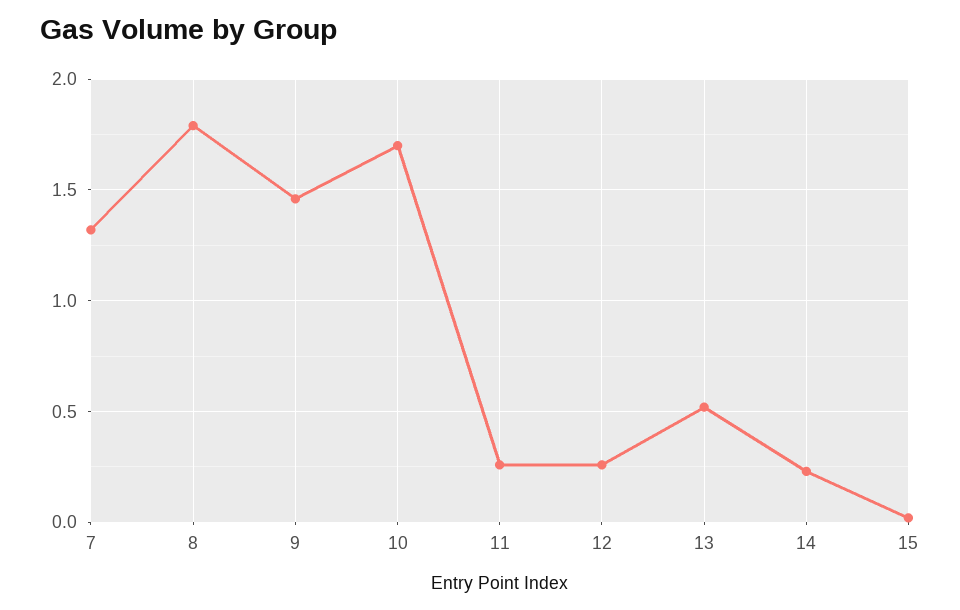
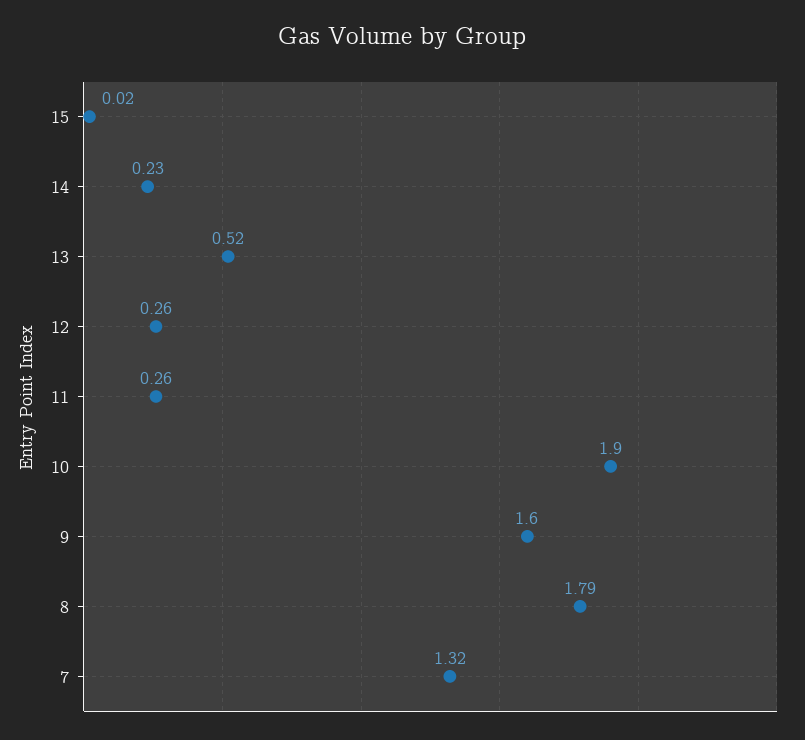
  {
    "7": 1.32,
    "8": 1.79,
-   "9": 1.45,
+   "9": 1.6,
-   "10": 1.7,
+   "10": 1.9,
    "11": 0.26,
    "12": 0.26,
    "13": 0.52,
    "14": 0.23,
    "15": 0.02
  }

